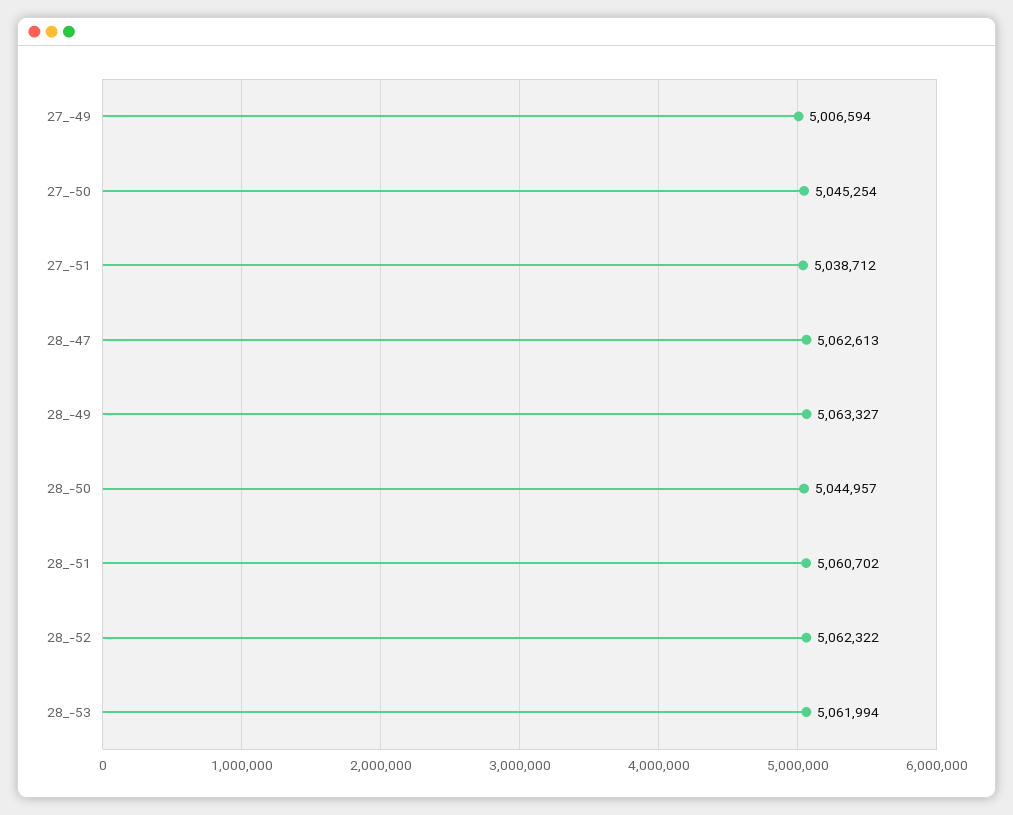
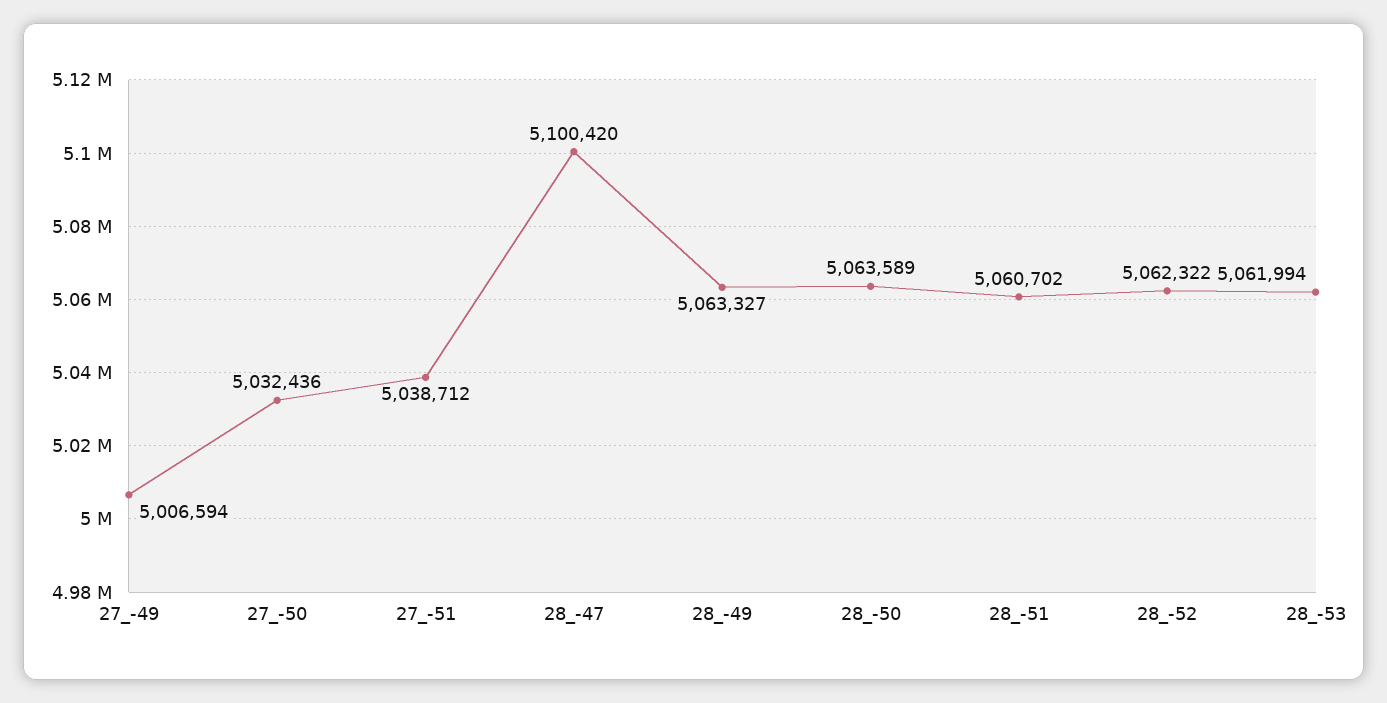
  {
    "27_-49": 5006594,
-   "27_-50": 5045254,
+   "27_-50": 5032436,
    "27_-51": 5038712,
-   "28_-47": 5062613,
+   "28_-47": 5100420,
    "28_-49": 5063327,
-   "28_-50": 5044957,
+   "28_-50": 5063589,
    "28_-51": 5060702,
    "28_-52": 5062322,
    "28_-53": 5061994
  }

